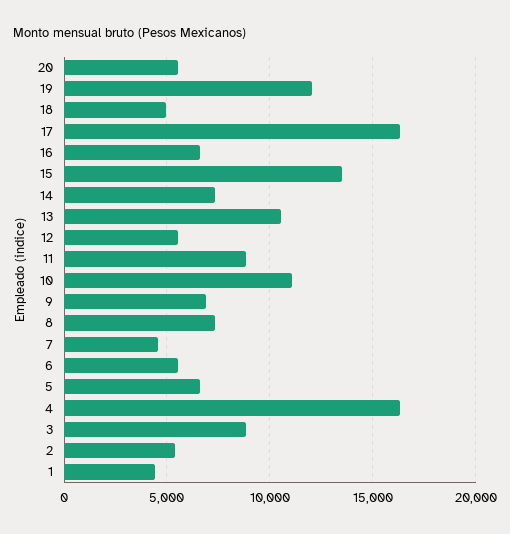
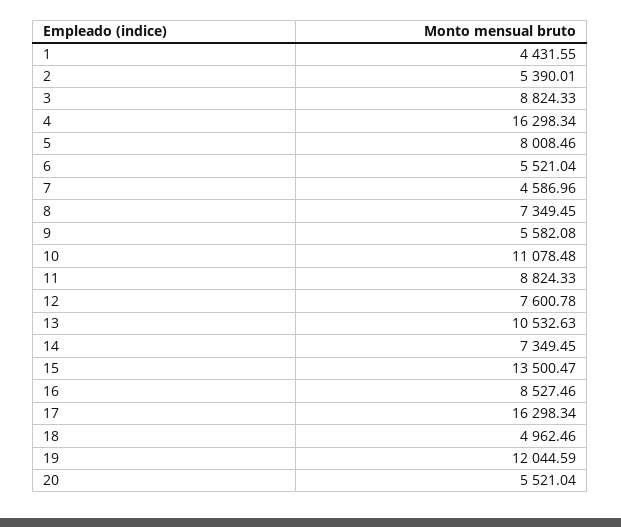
  {
    "20": 5521.04,
    "19": 12044.59,
    "18": 4962.46,
    "17": 16298.34,
-   "16": 6500,
+   "16": 8527.46,
    "15": 13500.47,
    "14": 7349.45,
    "13": 10532.63,
-   "12": 5500,
+   "12": 7600.78,
    "11": 8824.33,
    "10": 11078.48,
-   "9": 7000,
+   "9": 5582.08,
    "8": 7349.45,
    "7": 4586.96,
    "6": 5521.04,
-   "5": 6500,
+   "5": 8008.46,
    "4": 16298.34,
    "3": 8824.33,
    "2": 5390.01,
    "1": 4431.55
  }

